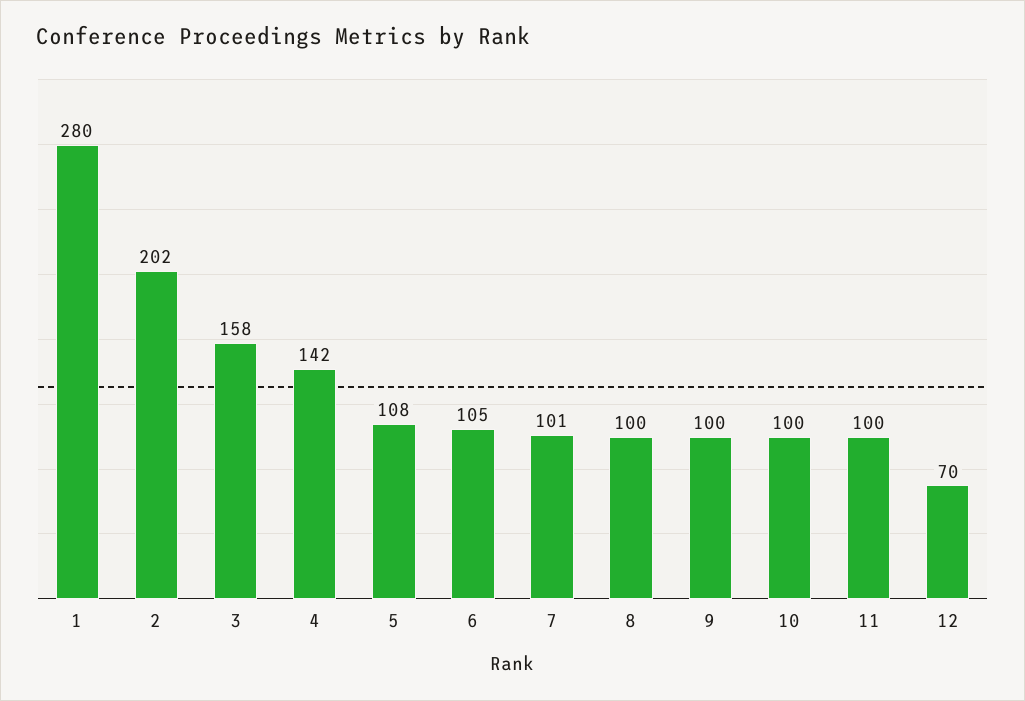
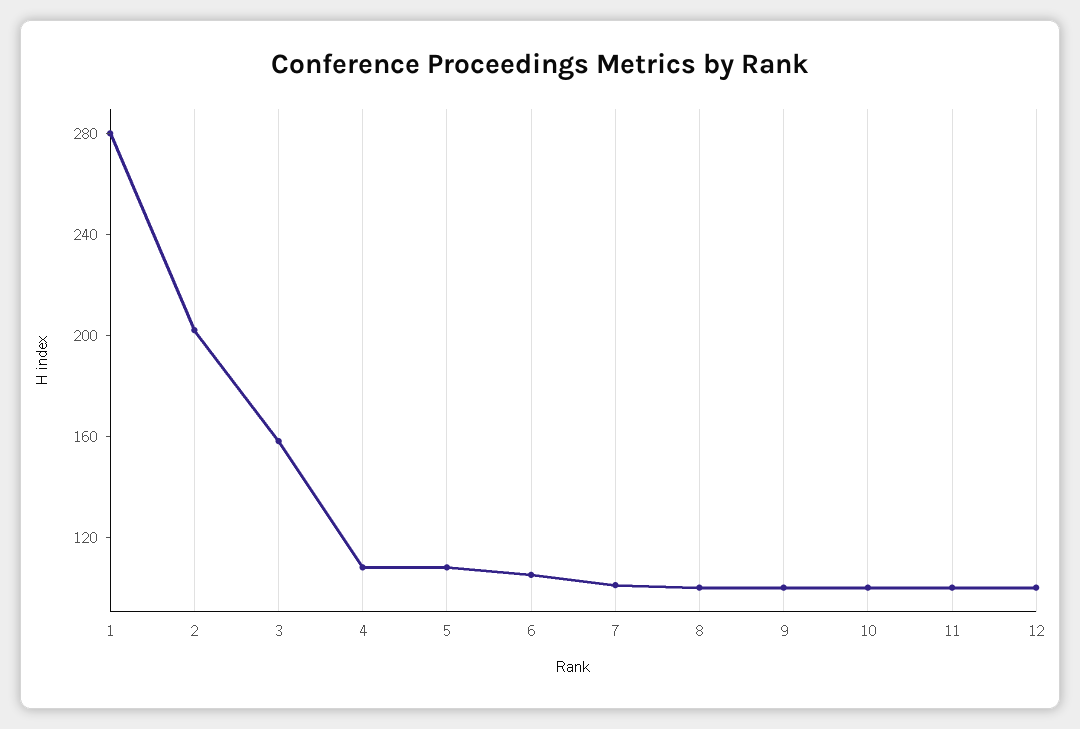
  {
    "1": 280,
    "2": 202,
    "3": 158,
-   "4": 142,
+   "4": 110,
    "5": 108,
    "6": 105,
    "7": 101,
    "8": 100,
    "9": 100,
    "10": 100,
    "11": 100,
-   "12": 70
+   "12": 100
  }

